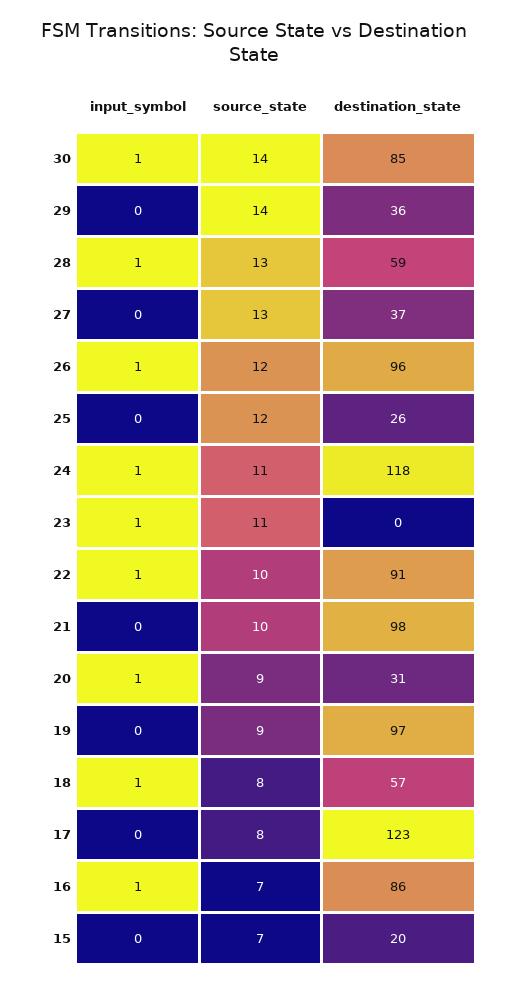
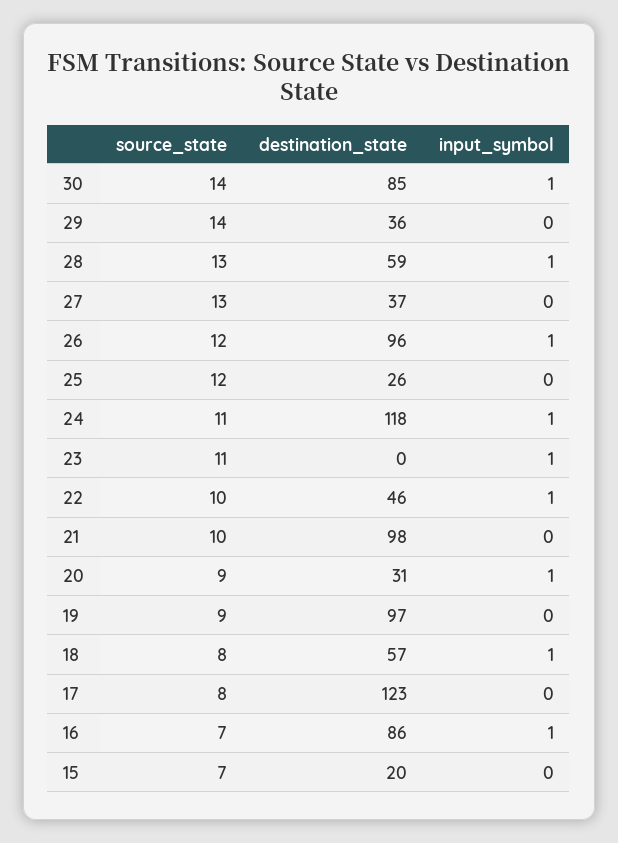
  {
    "input_symbol": {
      "30": 1,
      "29": 0,
      "28": 1,
      "27": 0,
      "26": 1,
      "25": 0,
      "24": 1,
      "23": 1,
      "22": 1,
      "21": 0,
      "20": 1,
      "19": 0,
      "18": 1,
      "17": 0,
      "16": 1,
      "15": 0
    },
    "source_state": {
      "30": 14,
      "29": 14,
      "28": 13,
      "27": 13,
      "26": 12,
      "25": 12,
      "24": 11,
      "23": 11,
      "22": 10,
      "21": 10,
      "20": 9,
      "19": 9,
      "18": 8,
      "17": 8,
      "16": 7,
      "15": 7
    },
    "destination_state": {
      "30": 85,
      "29": 36,
      "28": 59,
      "27": 37,
      "26": 96,
      "25": 26,
      "24": 118,
      "23": 0,
-     "22": 91,
+     "22": 46,
      "21": 98,
      "20": 31,
      "19": 97,
      "18": 57,
      "17": 123,
      "16": 86,
      "15": 20
    }
  }

